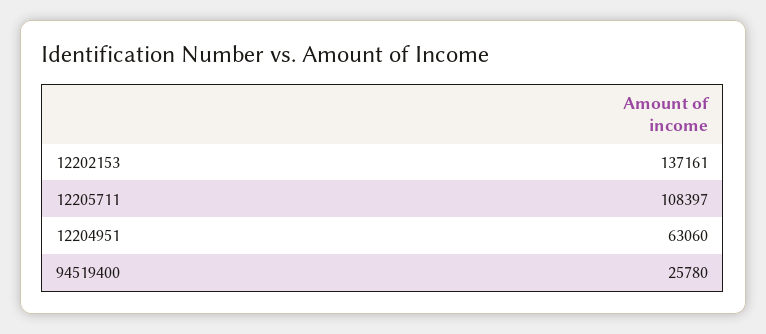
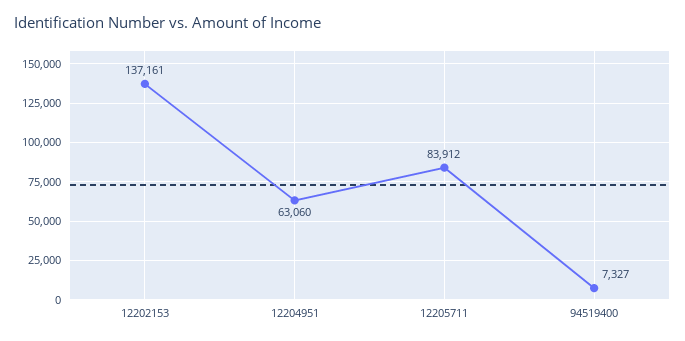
  {
    "12202153": 137161,
-   "12205711": 108397,
+   "12205711": 83912,
    "12204951": 63060,
-   "94519400": 25780
+   "94519400": 7327
  }

